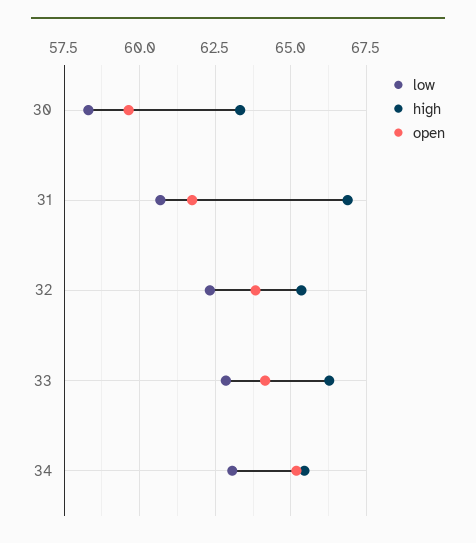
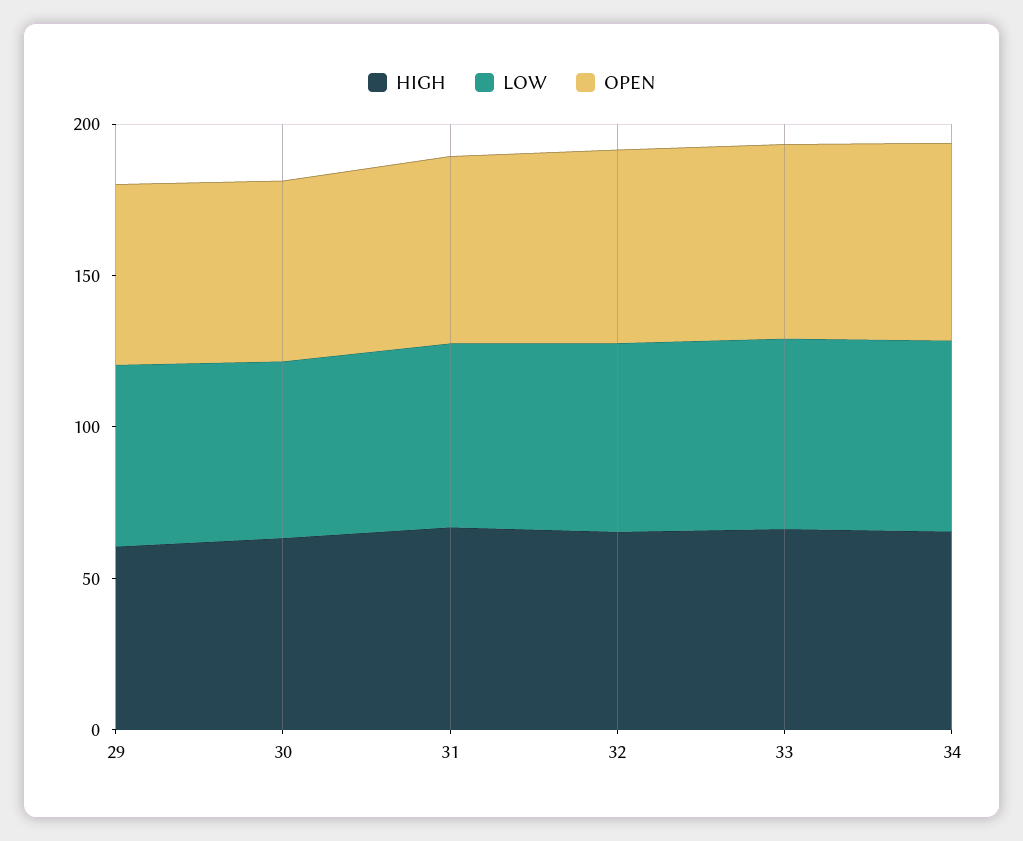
  {
    "low": {
      "30": 58.25,
      "31": 60.75,
      "32": 62.25,
      "33": 62.75,
-     "34": 63
+     "34": 63,
+     "29": 60
    },
    "high": {
      "30": 63.25,
      "31": 67,
      "32": 65.25,
      "33": 66.25,
-     "34": 65.5
+     "34": 65.5,
+     "29": 60
    },
    "open": {
      "30": 59.75,
      "31": 61.75,
      "32": 63.75,
      "33": 64.25,
-     "34": 65.25
+     "34": 65.25,
+     "29": 60
    }
  }

